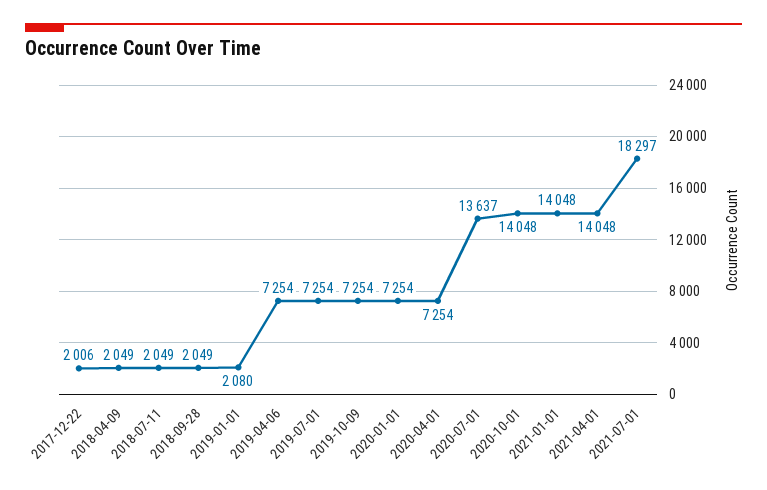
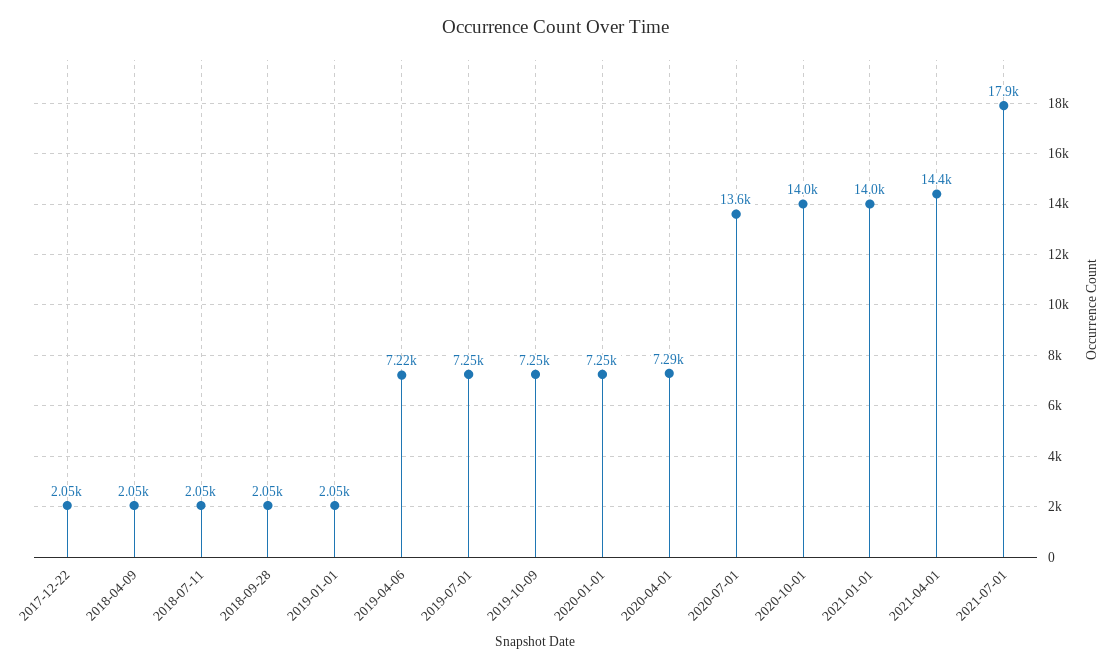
  {
-   "2017-12-22": 2006,
+   "2017-12-22": 2050,
    "2018-04-09": 2049,
    "2018-07-11": 2049,
    "2018-09-28": 2049,
-   "2019-01-01": 2080,
+   "2019-01-01": 2050,
-   "2019-04-06": 7254,
+   "2019-04-06": 7220,
    "2019-07-01": 7254,
    "2019-10-09": 7254,
    "2020-01-01": 7254,
-   "2020-04-01": 7254,
+   "2020-04-01": 7290,
    "2020-07-01": 13637,
    "2020-10-01": 14048,
    "2021-01-01": 14048,
-   "2021-04-01": 14048,
+   "2021-04-01": 14400,
-   "2021-07-01": 18297
+   "2021-07-01": 17900
  }

